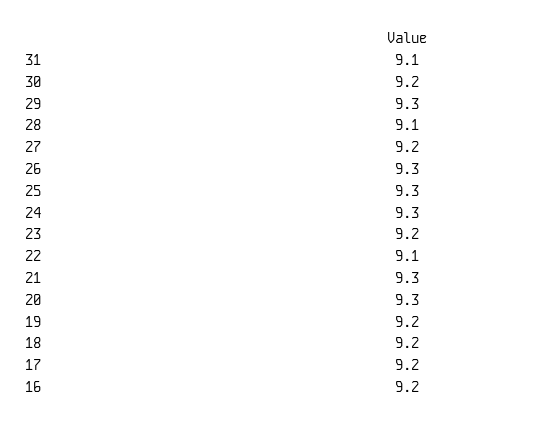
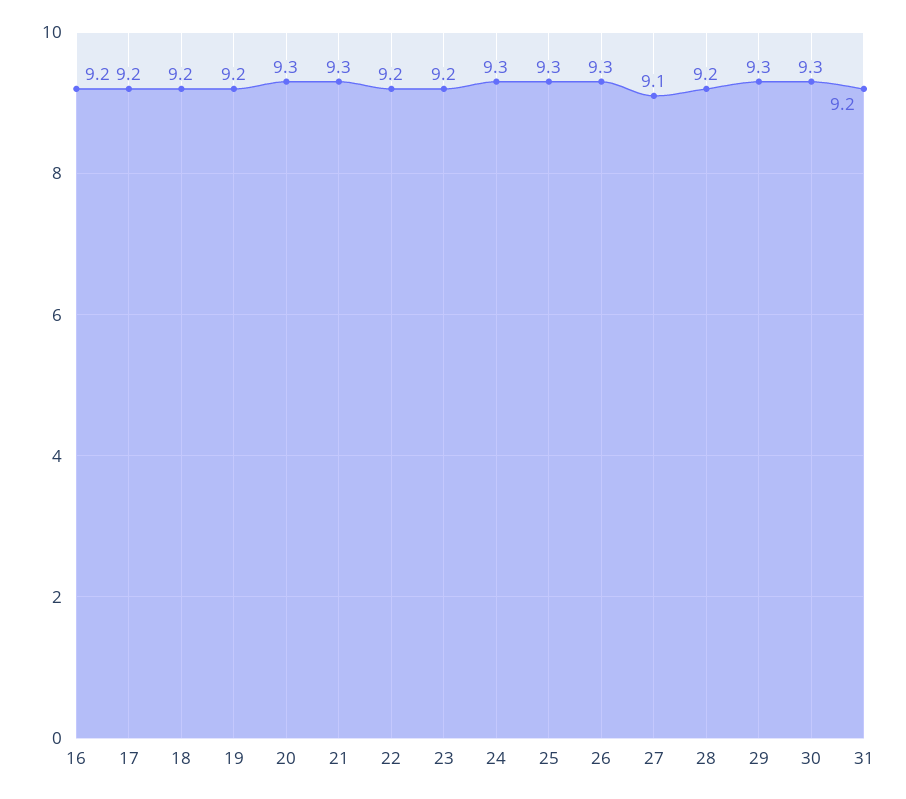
  {
-   "31": 9.1,
+   "31": 9.2,
-   "30": 9.2,
+   "30": 9.3,
    "29": 9.3,
-   "28": 9.1,
+   "28": 9.2,
-   "27": 9.2,
+   "27": 9.1,
    "26": 9.3,
    "25": 9.3,
    "24": 9.3,
    "23": 9.2,
-   "22": 9.1,
+   "22": 9.2,
    "21": 9.3,
    "20": 9.3,
    "19": 9.2,
    "18": 9.2,
    "17": 9.2,
    "16": 9.2
  }

